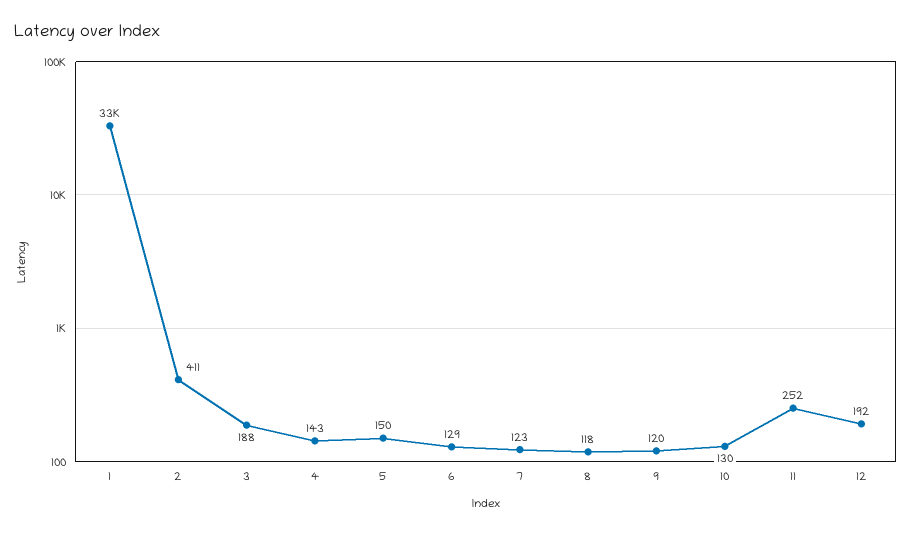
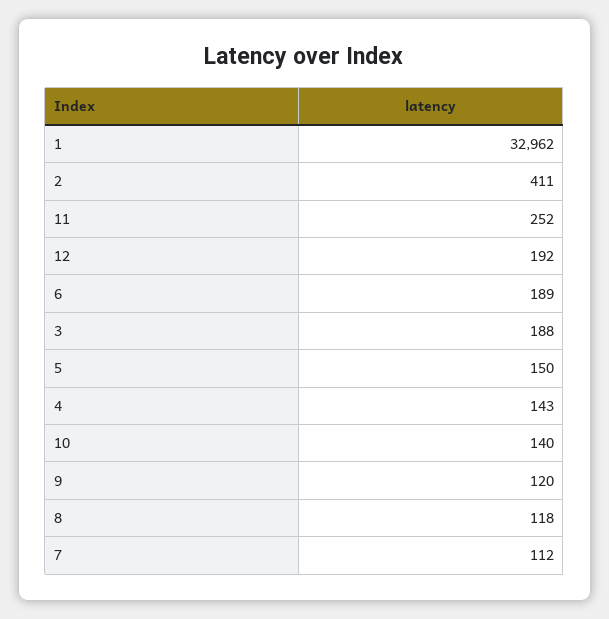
  {
    "1": 32962,
    "2": 411,
    "3": 188,
    "4": 143,
    "5": 150,
-   "6": 129,
+   "6": 189,
-   "7": 123,
+   "7": 112,
    "8": 118,
    "9": 120,
-   "10": 130,
+   "10": 140,
    "11": 252,
    "12": 192
  }

